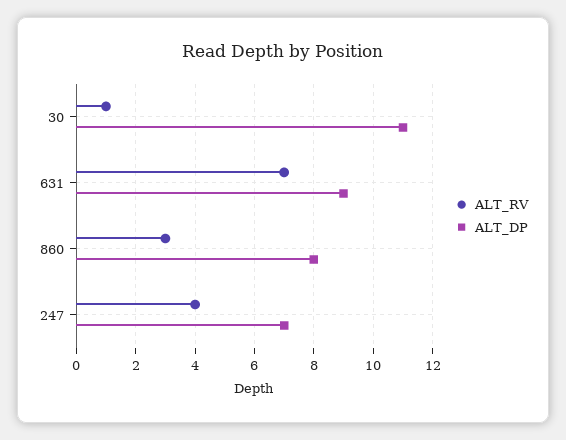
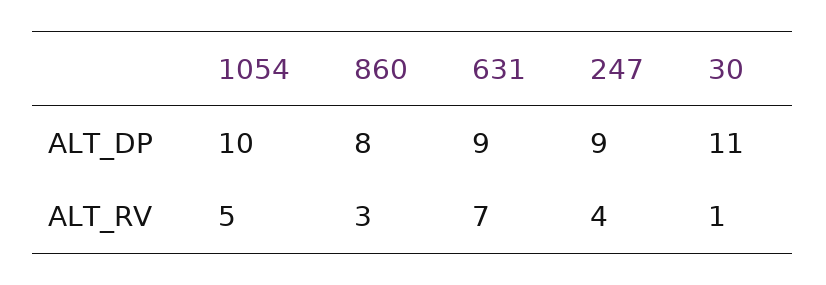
  {
    "ALT_RV": {
      "30": 1,
      "631": 7,
      "860": 3,
-     "247": 4
+     "247": 4,
+     "1054": 5
    },
    "ALT_DP": {
      "30": 11,
      "631": 9,
      "860": 8,
-     "247": 7
+     "247": 9,
+     "1054": 10
    }
  }

